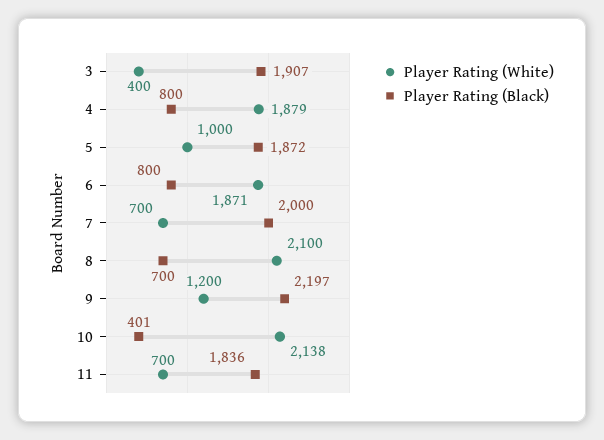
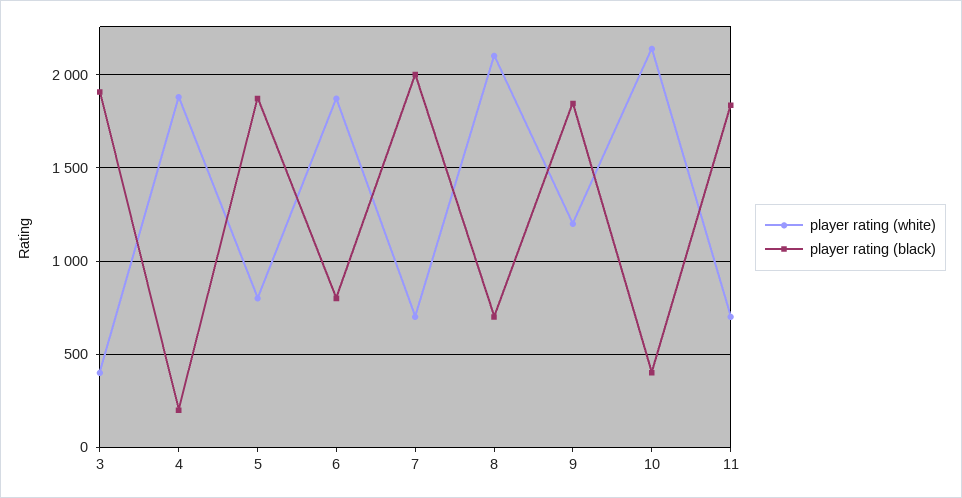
  {
    "Player Rating (White)": {
      "3": 400,
      "4": 1879,
-     "5": 1000,
+     "5": 800,
      "6": 1871,
      "7": 700,
      "8": 2100,
      "9": 1200,
      "10": 2138,
      "11": 700
    },
    "Player Rating (Black)": {
      "3": 1907,
-     "4": 800,
+     "4": 200,
      "5": 1872,
      "6": 800,
      "7": 2000,
      "8": 700,
-     "9": 2197,
+     "9": 1850,
      "10": 401,
      "11": 1836
    }
  }

